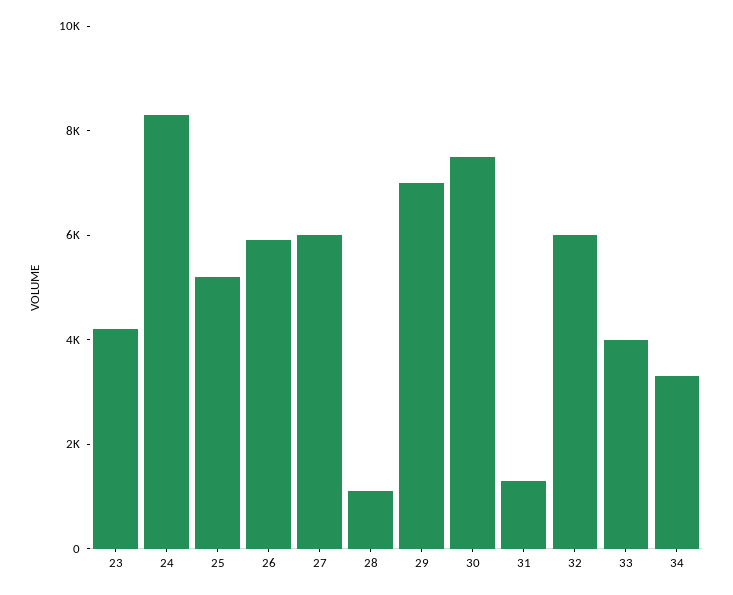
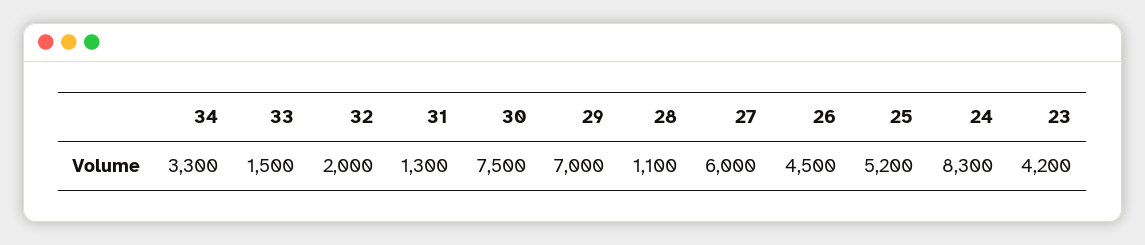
  {
    "23": 4200,
    "24": 8300,
    "25": 5200,
-   "26": 6000,
+   "26": 4500,
    "27": 6000,
    "28": 1100,
    "29": 7000,
    "30": 7500,
    "31": 1300,
-   "32": 6000,
+   "32": 2000,
-   "33": 4000,
+   "33": 1500,
    "34": 3300
  }

